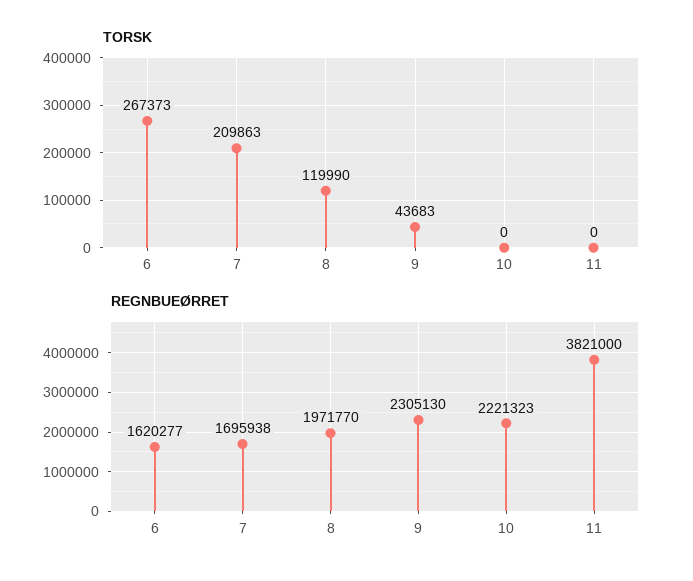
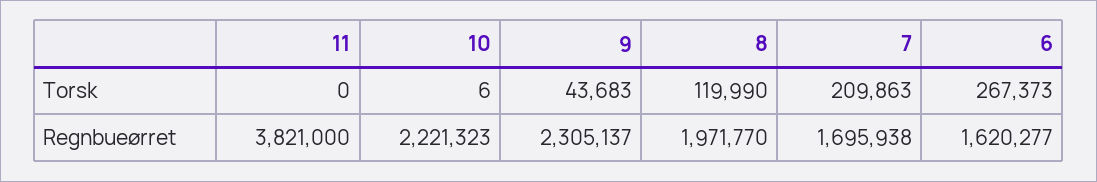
  {
    "TORSK": {
      "6": 267373,
      "7": 209863,
      "8": 119990,
      "9": 43683,
-     "10": 0,
+     "10": 6,
      "11": 0
    },
    "REGNBUEØRRET": {
      "6": 1620277,
      "7": 1695938,
      "8": 1971770,
-     "9": 2305130,
+     "9": 2305137,
      "10": 2221323,
      "11": 3821000
    }
  }

